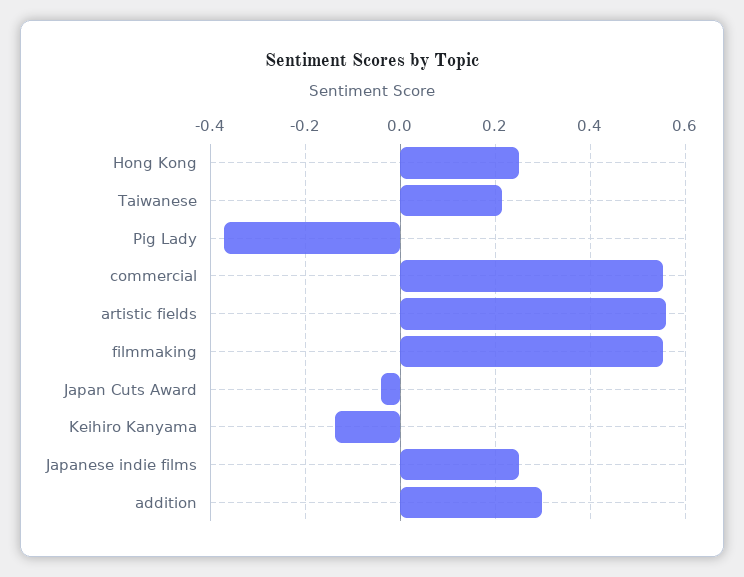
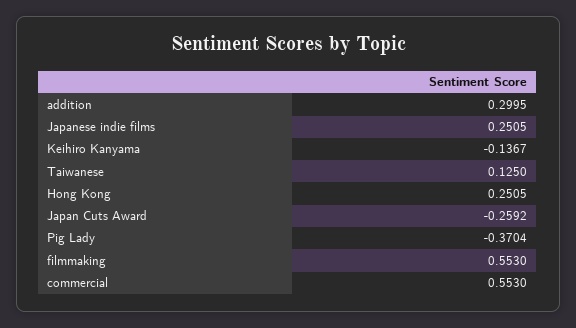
  {
    "Hong Kong": 0.2505,
-   "Taiwanese": 0.22,
+   "Taiwanese": 0.125,
    "Pig Lady": -0.3704,
    "commercial": 0.553,
-   "artistic fields": 0.56,
    "filmmaking": 0.553,
-   "Japan Cuts Award": -0.04,
+   "Japan Cuts Award": -0.2592,
    "Keihiro Kanyama": -0.1367,
    "Japanese indie films": 0.2505,
    "addition": 0.2995
  }

